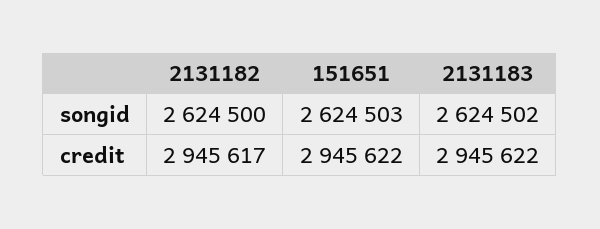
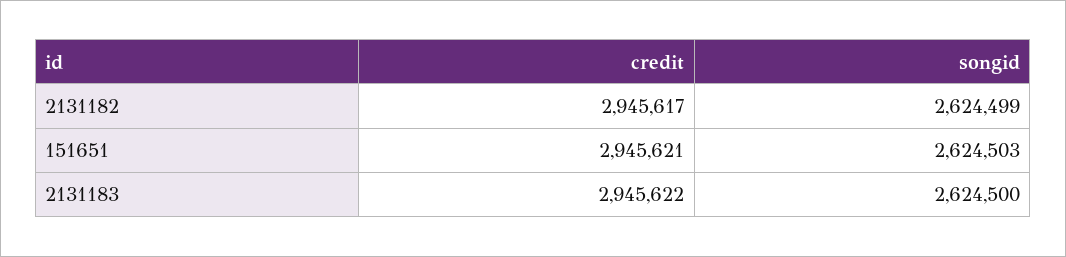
  {
    "2131182": {
-     "songid": 2624500,
+     "songid": 2624499,
      "credit": 2945617
    },
    "151651": {
      "songid": 2624503,
-     "credit": 2945622
+     "credit": 2945621
    },
    "2131183": {
-     "songid": 2624502,
+     "songid": 2624500,
      "credit": 2945622
    }
  }

